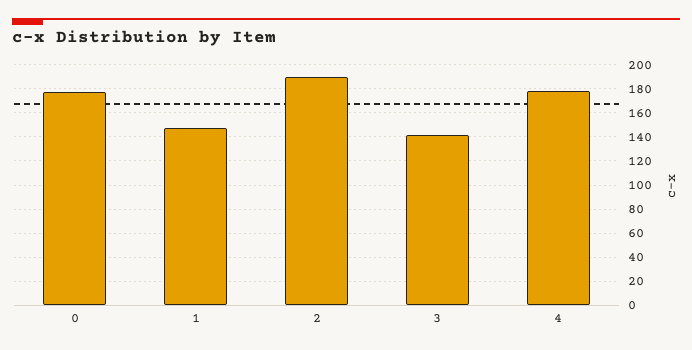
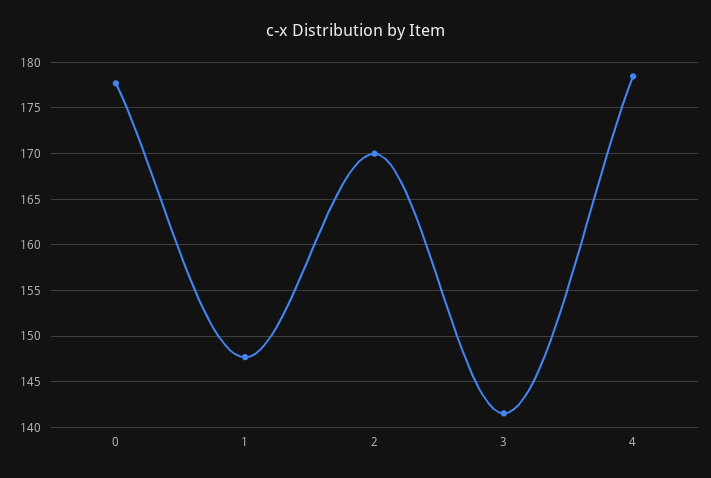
  {
    "0": 178,
    "1": 148,
-   "2": 190,
+   "2": 170,
    "3": 142,
    "4": 178
  }

